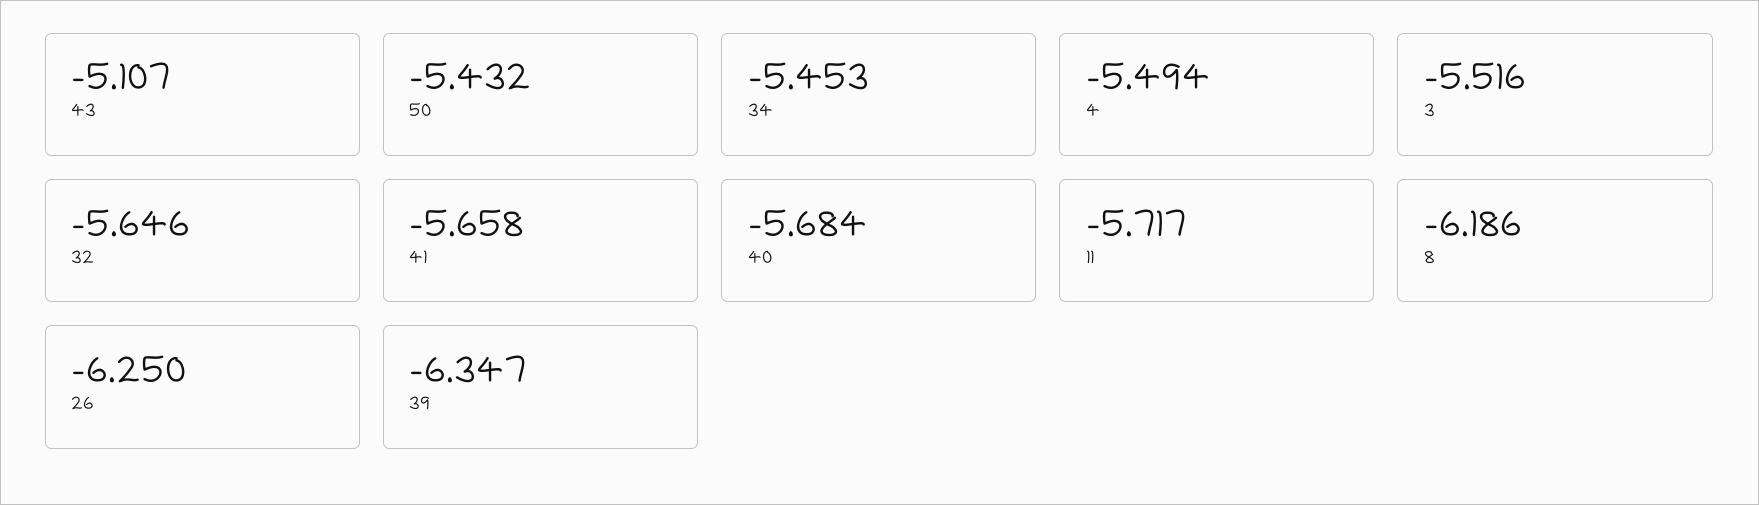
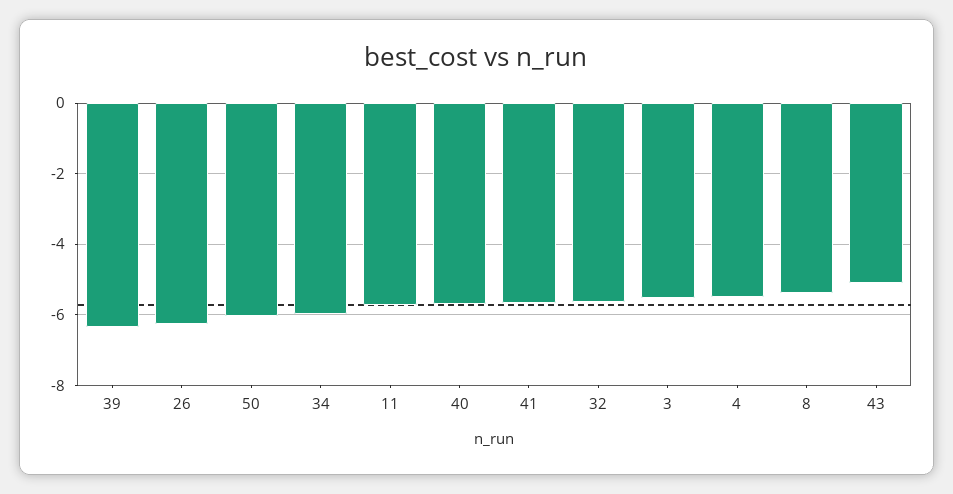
  {
    "43": -5.107,
-   "50": -5.432,
+   "50": -6,
-   "34": -5.453,
+   "34": -6,
    "4": -5.494,
    "3": -5.516,
    "32": -5.646,
    "41": -5.658,
    "40": -5.684,
    "11": -5.717,
-   "8": -6.186,
+   "8": -5.4,
    "26": -6.25,
    "39": -6.347
  }

